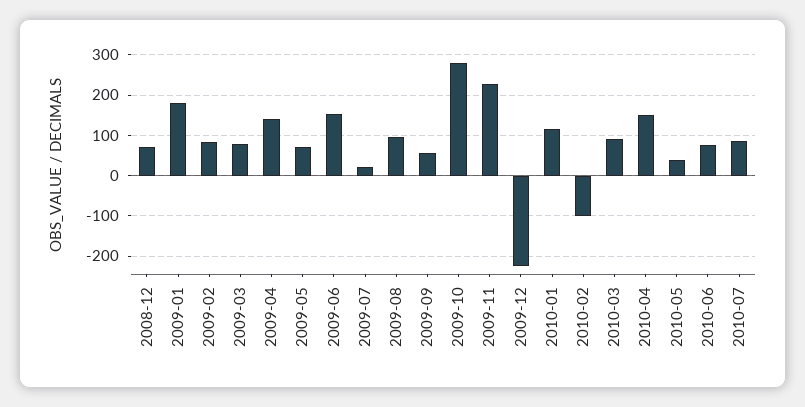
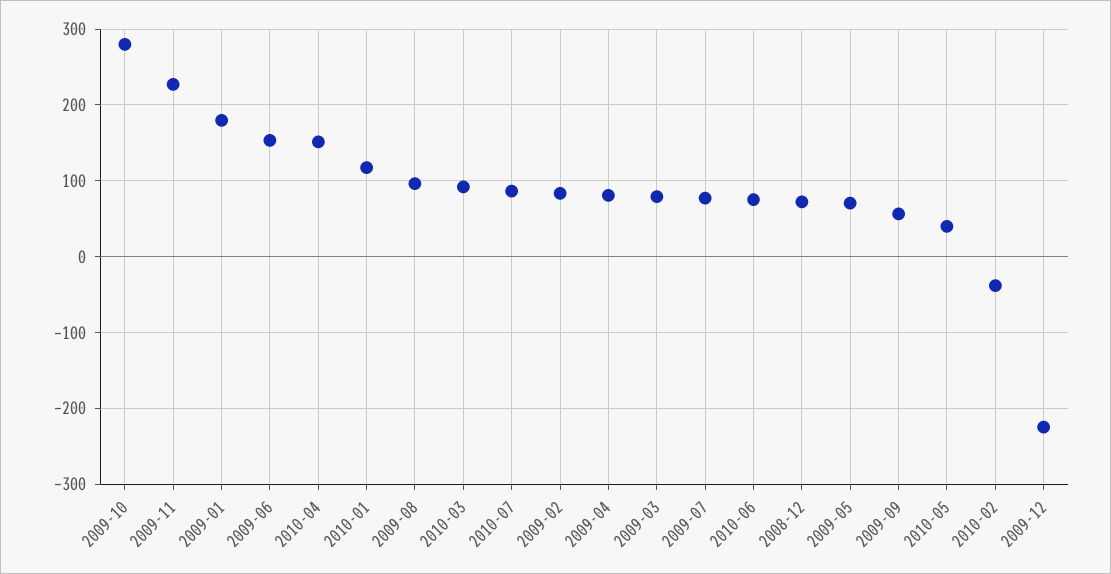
  {
    "2008-12": 70,
    "2009-01": 180,
    "2009-02": 80,
    "2009-03": 80,
-   "2009-04": 140,
+   "2009-04": 80,
    "2009-05": 70,
    "2009-06": 150,
-   "2009-07": 20,
+   "2009-07": 80,
    "2009-08": 100,
    "2009-09": 60,
    "2009-10": 280,
    "2009-11": 230,
    "2009-12": -230,
    "2010-01": 120,
-   "2010-02": -100,
+   "2010-02": -40,
    "2010-03": 90,
    "2010-04": 150,
    "2010-05": 40,
    "2010-06": 80,
    "2010-07": 90
  }

